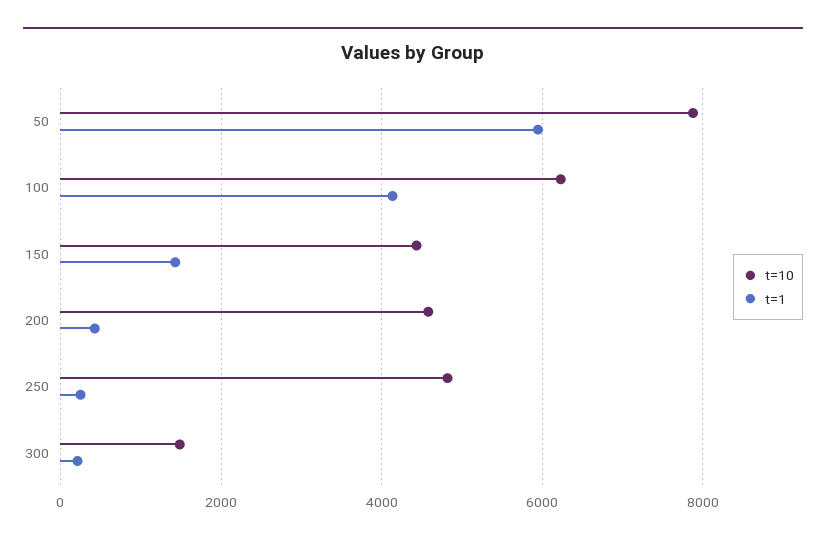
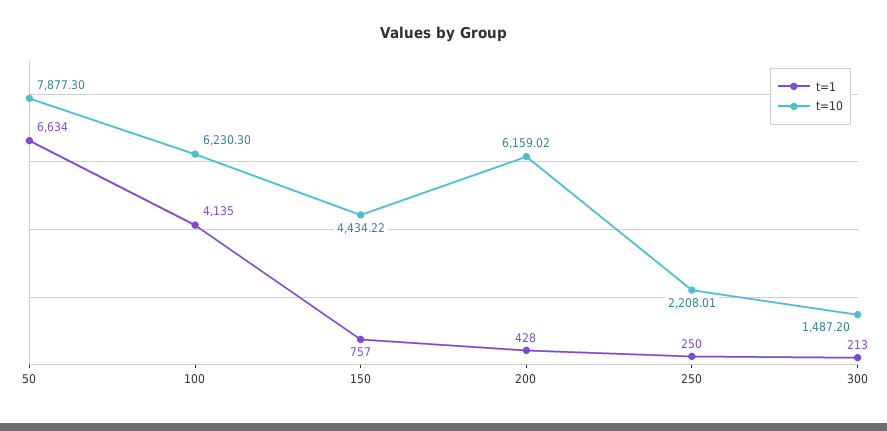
  {
    "t=10": {
      "50": 7877.3,
      "100": 6230.3,
      "150": 4434.22,
-     "200": 4600,
+     "200": 6159.02,
-     "250": 4800,
+     "250": 2208.01,
      "300": 1487.2
    },
    "t=1": {
-     "50": 6000,
+     "50": 6634,
      "100": 4135,
-     "150": 1400,
+     "150": 757,
      "200": 428,
      "250": 250,
      "300": 213
    }
  }

